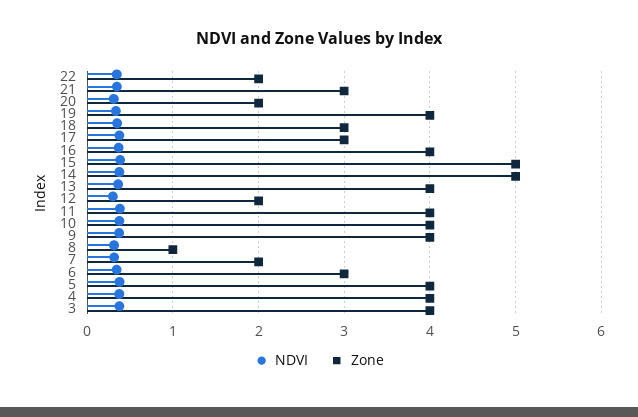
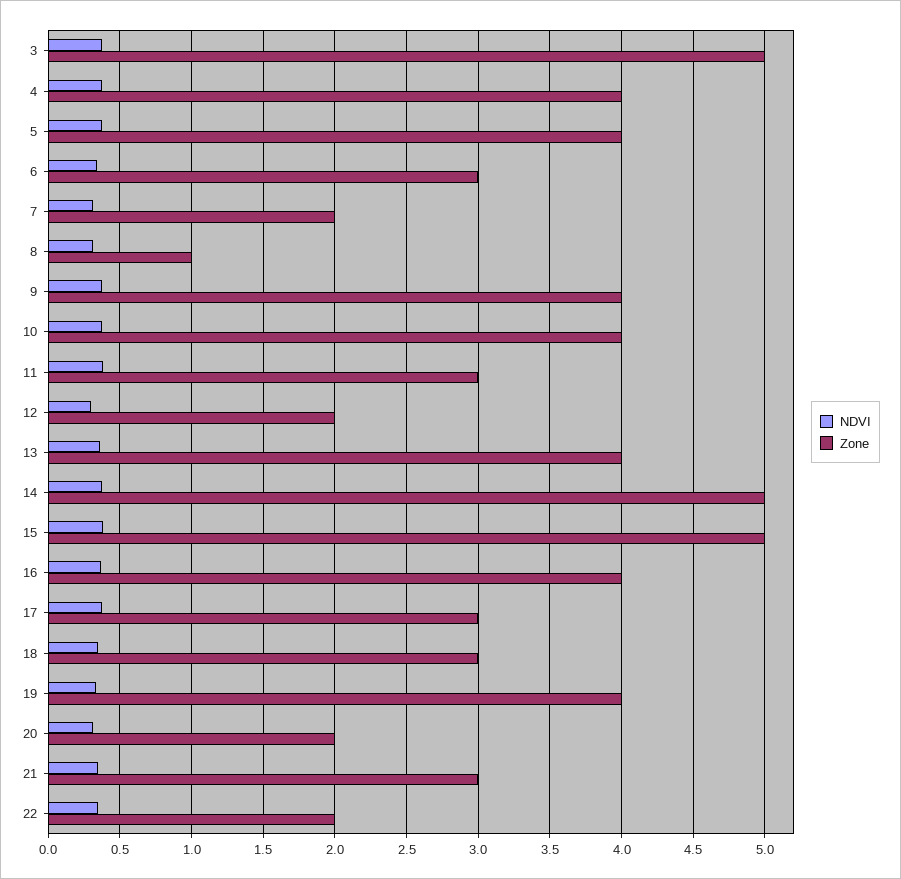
  {
    "NDVI": {
      "22": 0.35,
      "21": 0.35,
      "20": 0.3,
      "19": 0.35,
      "18": 0.35,
      "17": 0.4,
      "16": 0.35,
      "15": 0.4,
      "14": 0.35,
      "13": 0.35,
      "12": 0.3,
      "11": 0.4,
      "10": 0.4,
      "9": 0.35,
      "8": 0.3,
      "7": 0.3,
      "6": 0.35,
      "5": 0.4,
      "4": 0.35,
      "3": 0.4
    },
    "Zone": {
      "22": 2,
      "21": 3,
      "20": 2,
      "19": 4,
      "18": 3,
      "17": 3,
      "16": 4,
      "15": 5,
      "14": 5,
      "13": 4,
      "12": 2,
-     "11": 4,
+     "11": 3,
      "10": 4,
      "9": 4,
      "8": 1,
      "7": 2,
      "6": 3,
      "5": 4,
      "4": 4,
-     "3": 4
+     "3": 5
    }
  }

